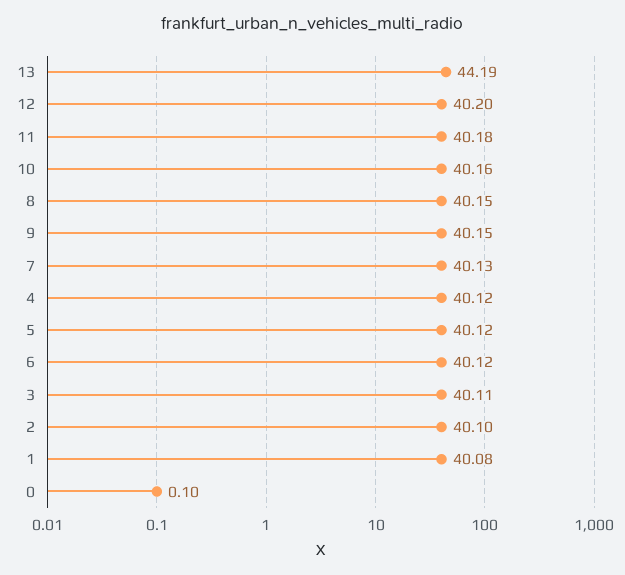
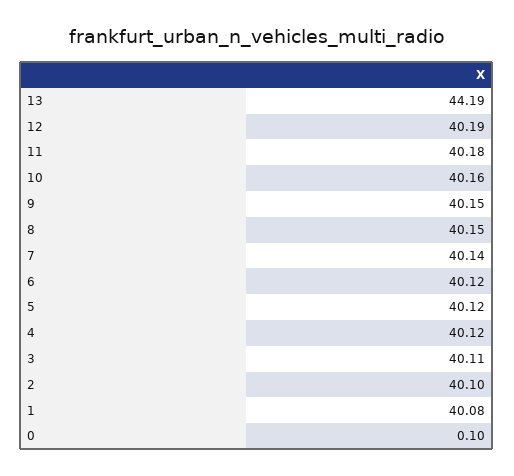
  {
    "13": 44.19,
-   "12": 40.2,
+   "12": 40.19,
    "11": 40.18,
    "10": 40.16,
    "8": 40.15,
    "9": 40.15,
-   "7": 40.13,
+   "7": 40.14,
    "4": 40.12,
    "5": 40.12,
    "6": 40.12,
    "3": 40.11,
    "2": 40.1,
    "1": 40.08,
    "0": 0.1
  }

